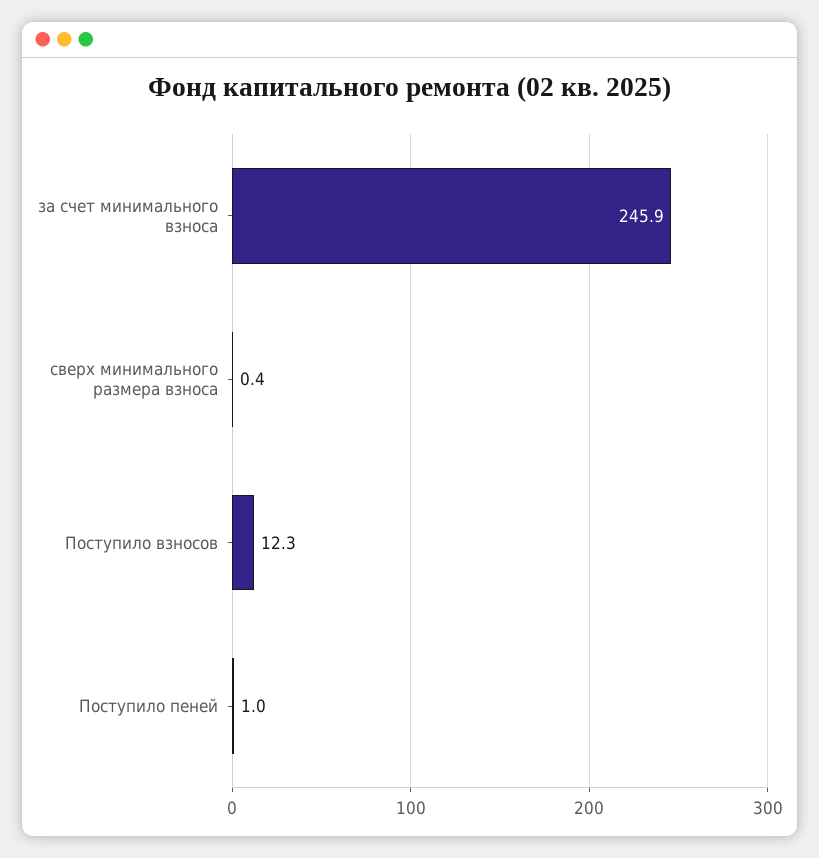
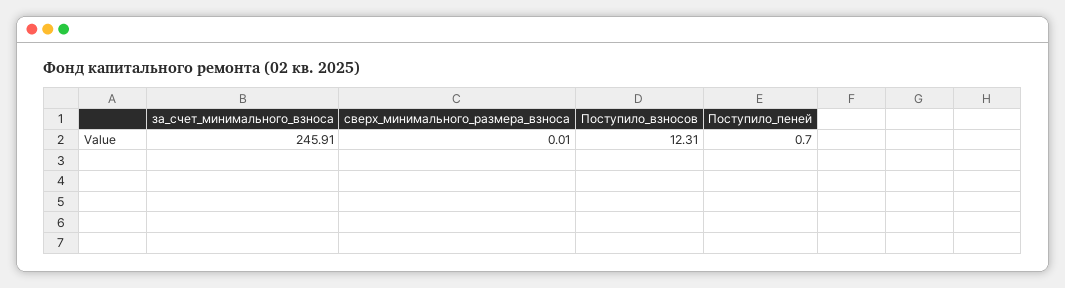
  {
    "за счет минимального взноса": 245.91,
-   "сверх минимального размера взноса": 0.4,
+   "сверх минимального размера взноса": 0.01,
    "Поступило взносов": 12.31,
-   "Поступило пеней": 1
+   "Поступило пеней": 0.7
  }

